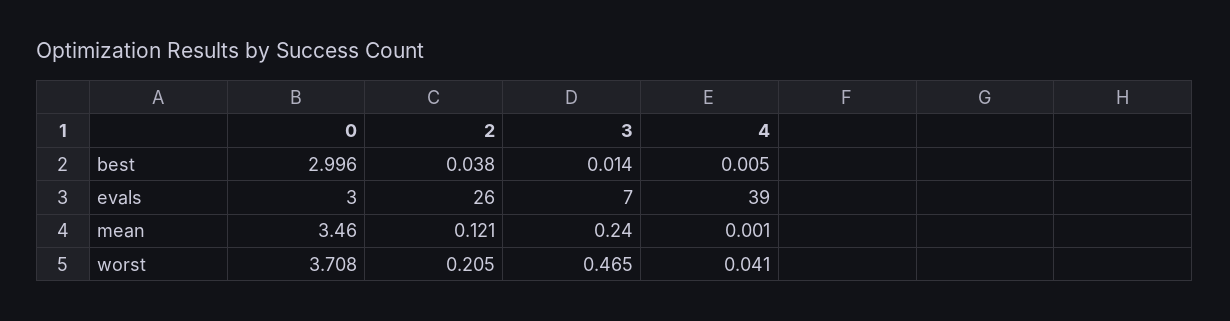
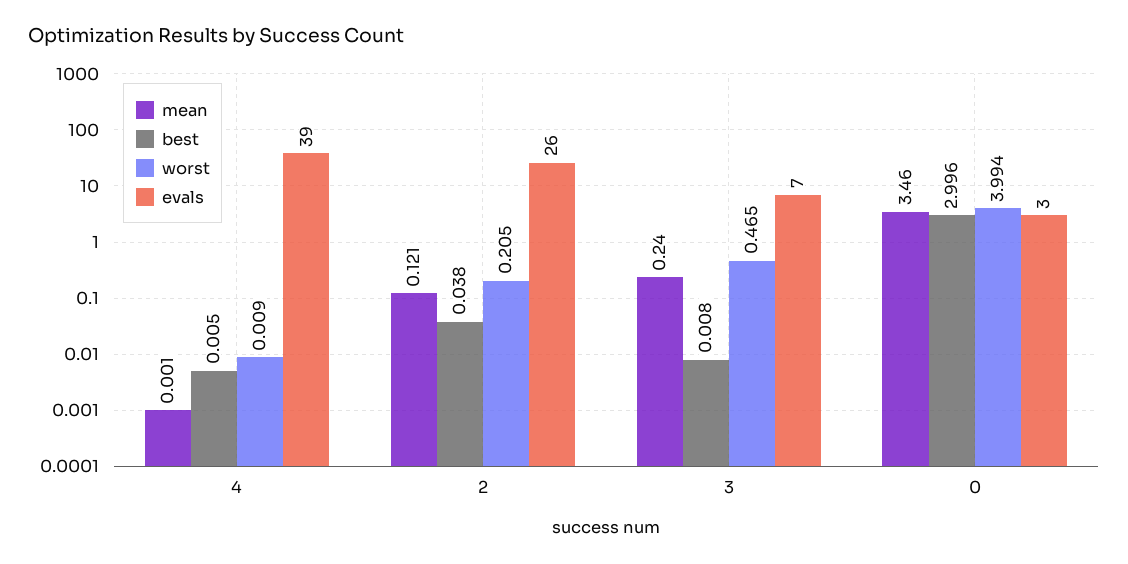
  {
    "best": {
      "0": 2.996,
      "2": 0.038,
-     "3": 0.014,
+     "3": 0.008,
      "4": 0.005
    },
    "evals": {
      "0": 3,
      "2": 26,
      "3": 7,
      "4": 39
    },
    "mean": {
      "0": 3.46,
      "2": 0.121,
      "3": 0.24,
      "4": 0.001
    },
    "worst": {
-     "0": 3.708,
+     "0": 3.994,
      "2": 0.205,
      "3": 0.465,
-     "4": 0.041
+     "4": 0.009
    }
  }

